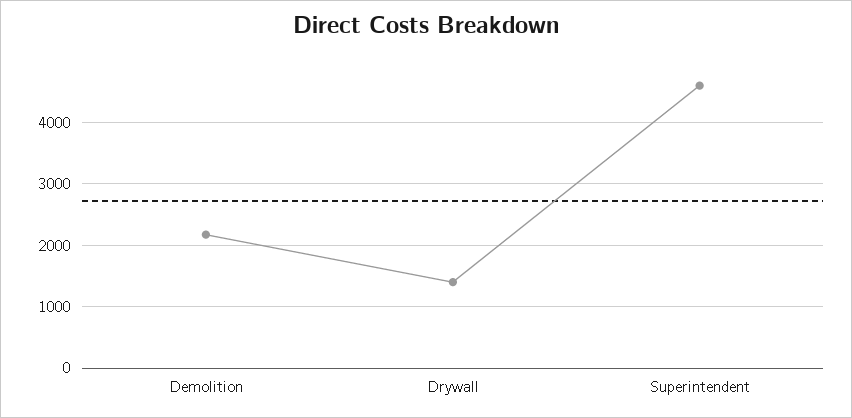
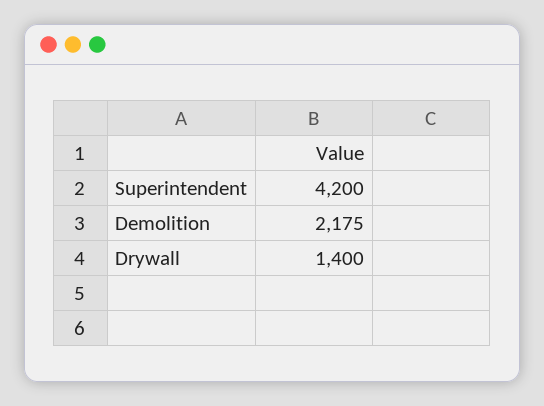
  {
    "Demolition": 2175,
    "Drywall": 1400,
-   "Superintendent": 4600
+   "Superintendent": 4200
  }

